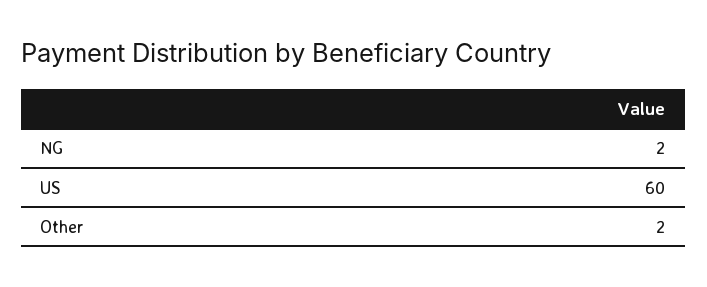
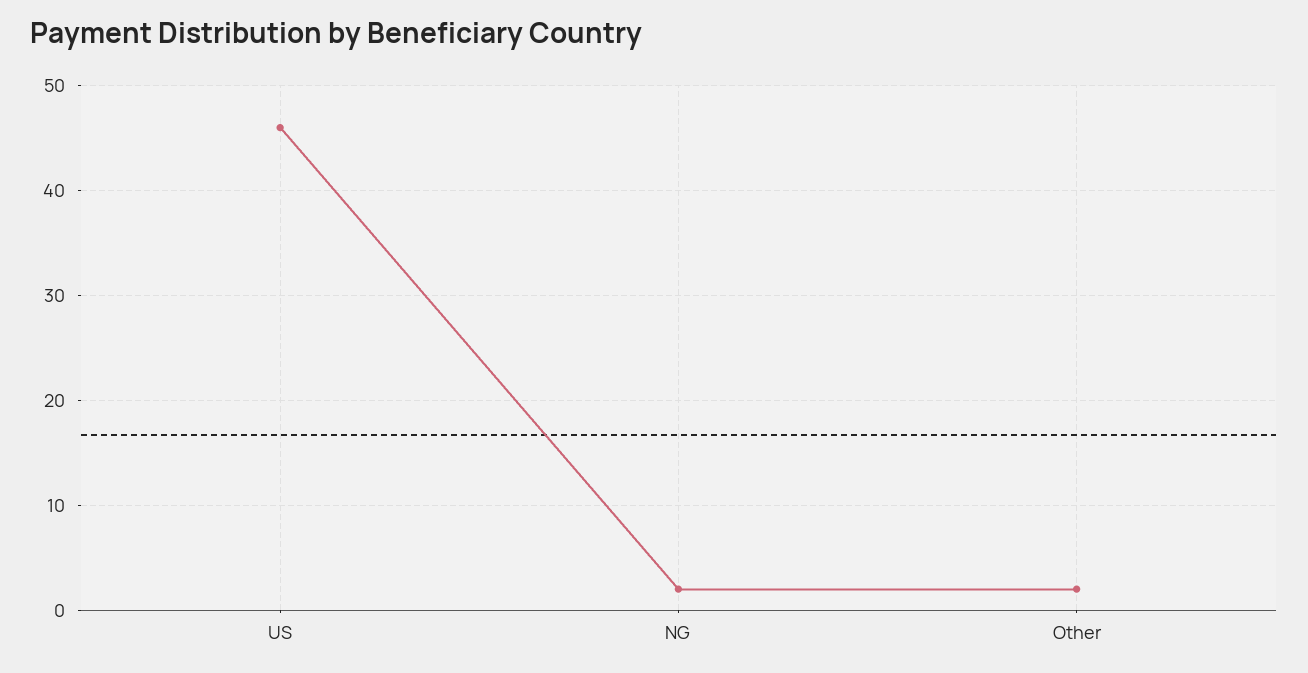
  {
    "NG": 2,
-   "US": 60,
+   "US": 46,
    "Other": 2
  }

